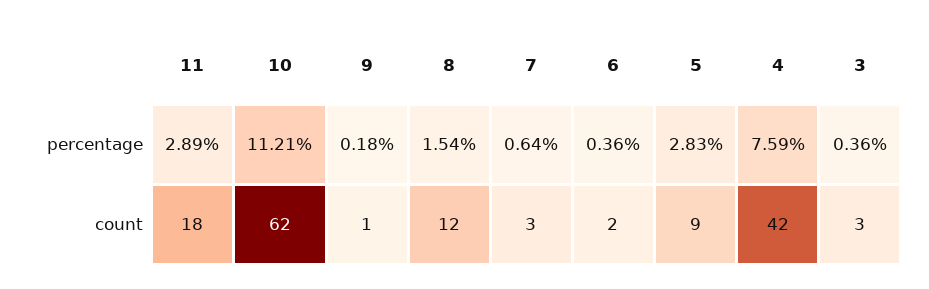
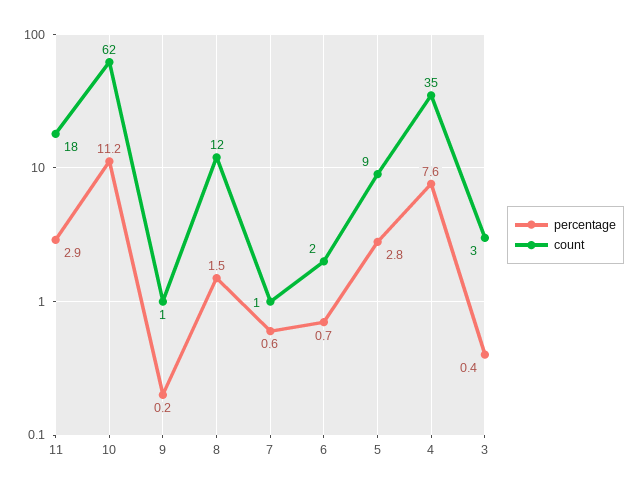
  {
    "percentage": {
      "11": 2.89,
      "10": 11.21,
      "9": 0.18,
      "8": 1.54,
      "7": 0.64,
-     "6": 0.36,
+     "6": 0.7,
      "5": 2.83,
      "4": 7.59,
      "3": 0.36
    },
    "count": {
      "11": 18,
      "10": 62,
      "9": 1,
      "8": 12,
-     "7": 3,
+     "7": 1,
      "6": 2,
      "5": 9,
-     "4": 42,
+     "4": 35,
      "3": 3
    }
  }

